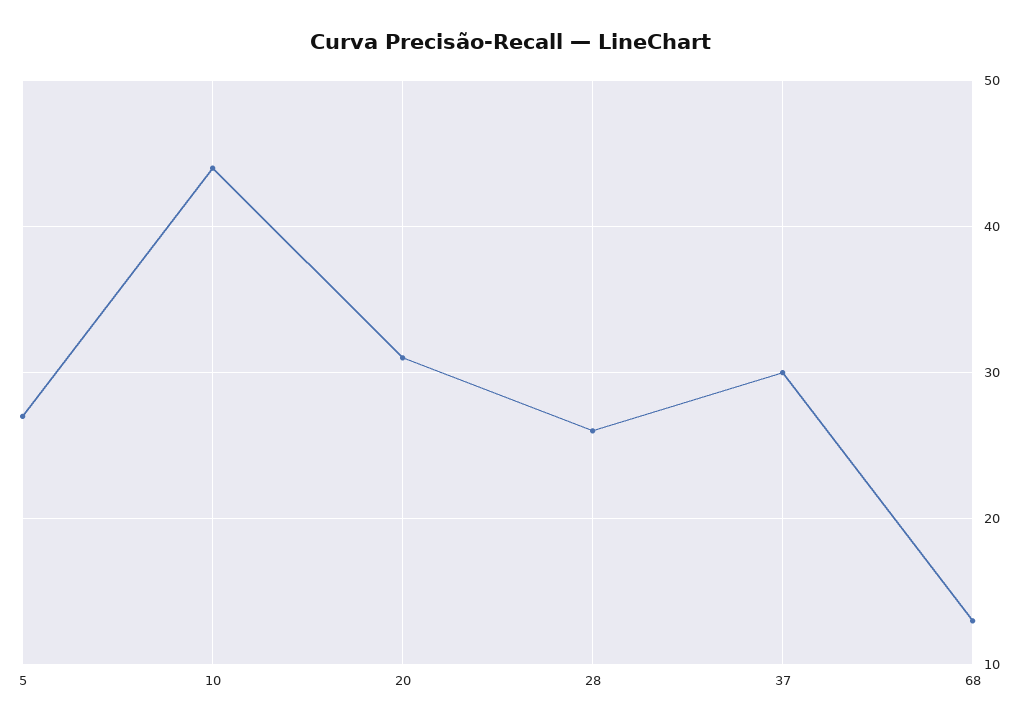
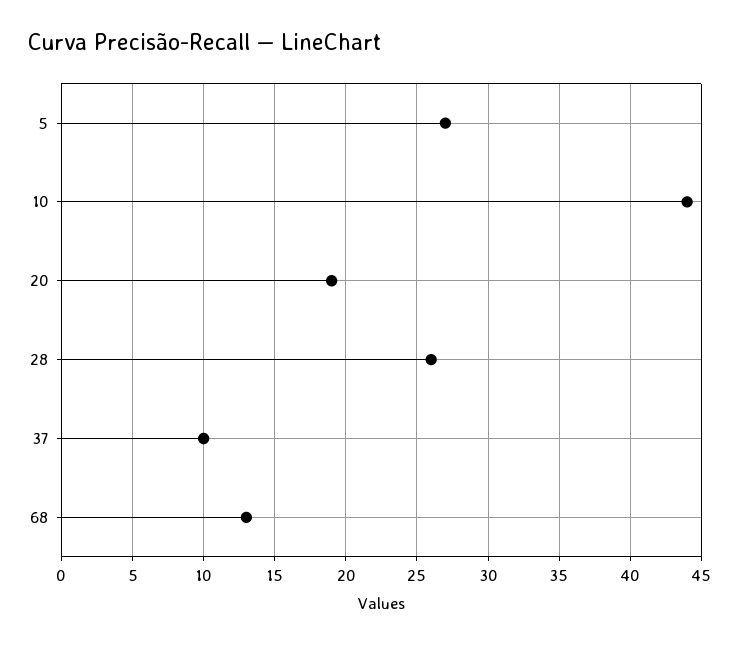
  {
    "5": 27,
    "10": 44,
-   "20": 31,
+   "20": 19,
    "28": 26,
-   "37": 30,
+   "37": 10,
    "68": 13
  }

